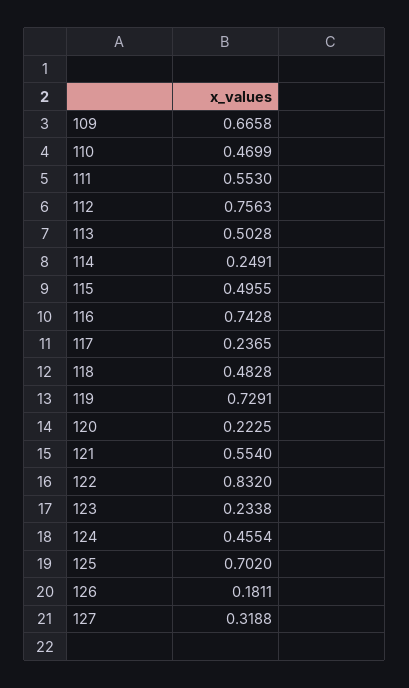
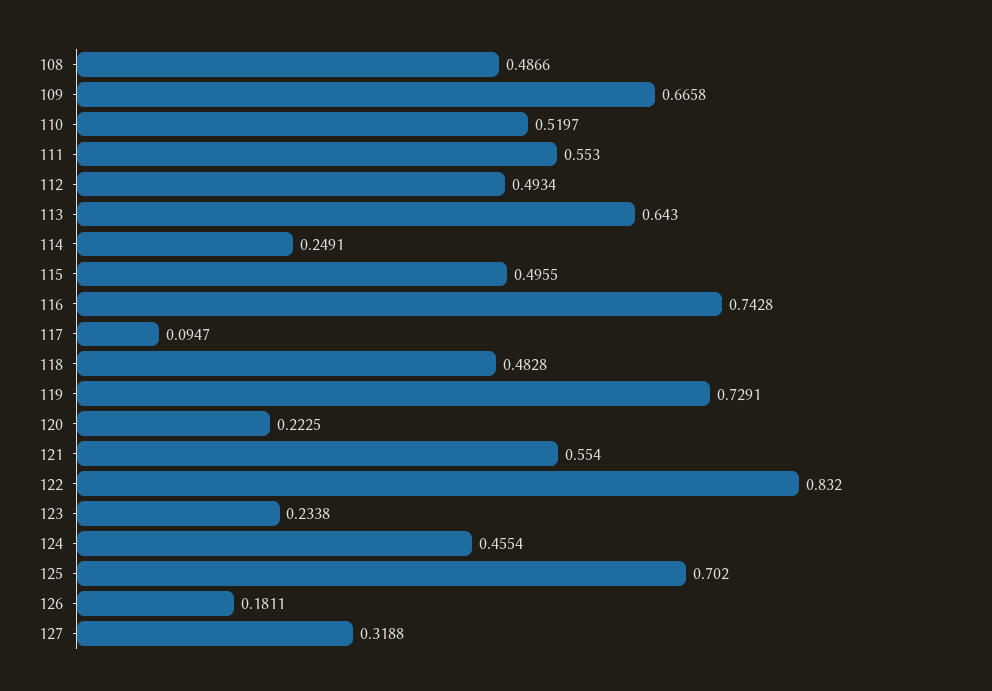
  {
    "109": 0.6658,
-   "110": 0.4699,
+   "110": 0.5197,
    "111": 0.553,
-   "112": 0.7563,
+   "112": 0.4934,
-   "113": 0.5028,
+   "113": 0.643,
    "114": 0.2491,
    "115": 0.4955,
    "116": 0.7428,
-   "117": 0.2365,
+   "117": 0.0947,
    "118": 0.4828,
    "119": 0.7291,
    "120": 0.2225,
    "121": 0.554,
    "122": 0.832,
    "123": 0.2338,
    "124": 0.4554,
    "125": 0.702,
    "126": 0.1811,
-   "127": 0.3188
+   "127": 0.3188,
+   "108": 0.4866
  }

